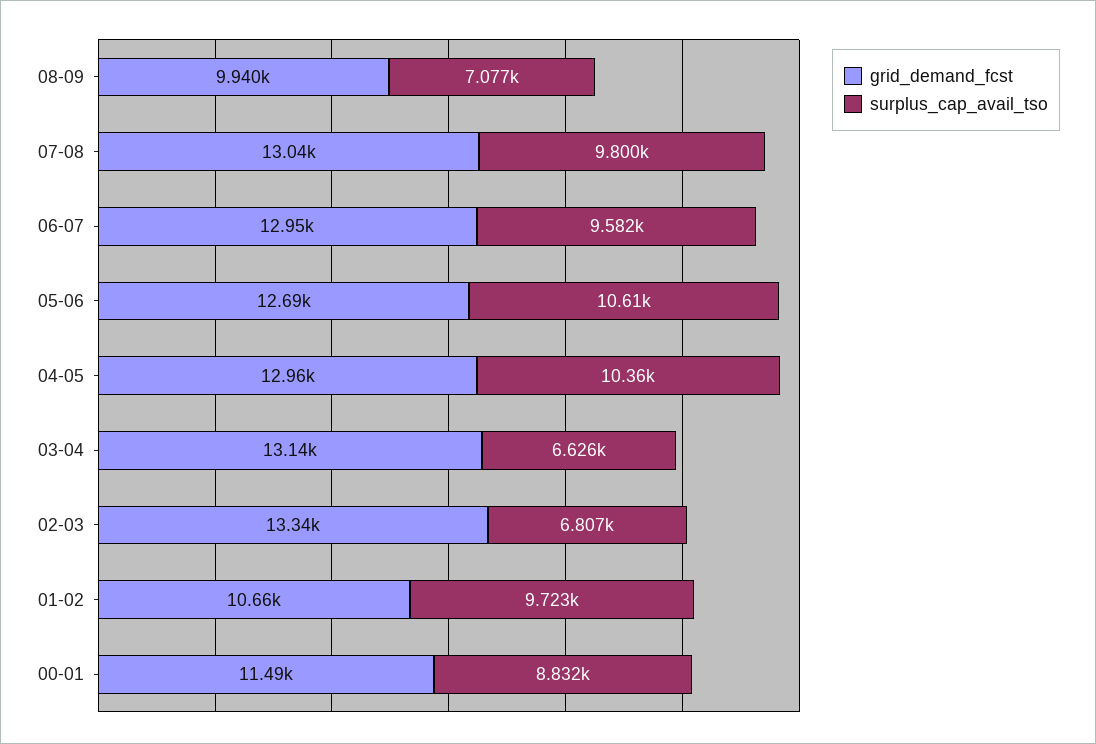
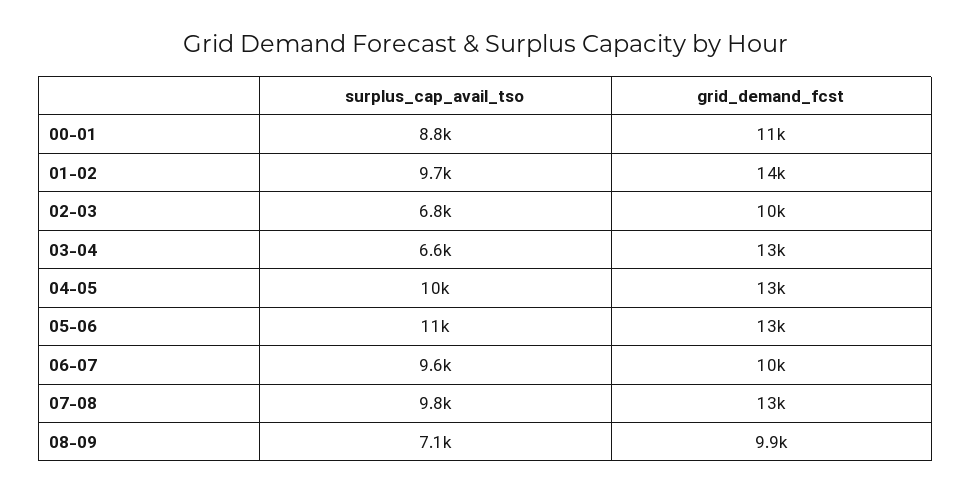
  {
    "grid_demand_fcst": {
      "08-09": 9940,
      "07-08": 13040,
-     "06-07": 12950,
+     "06-07": 10000,
      "05-06": 12690,
      "04-05": 12960,
      "03-04": 13140,
-     "02-03": 13340,
+     "02-03": 10000,
-     "01-02": 10660,
+     "01-02": 14000,
      "00-01": 11490
    },
    "surplus_cap_avail_tso": {
      "08-09": 7077,
      "07-08": 9800,
      "06-07": 9582,
      "05-06": 10610,
      "04-05": 10360,
      "03-04": 6626,
      "02-03": 6807,
      "01-02": 9723,
      "00-01": 8832
    }
  }

